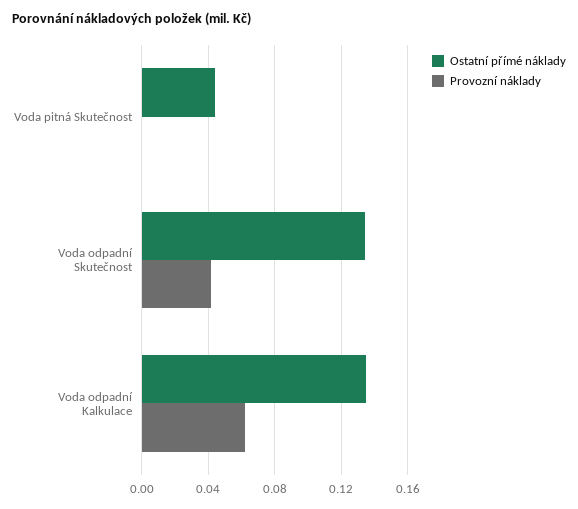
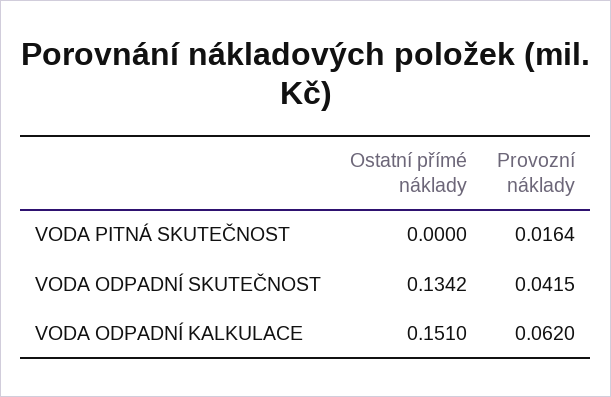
  {
    "Ostatní přímé náklady": {
-     "Voda pitná Skutečnost": 0.045,
+     "Voda pitná Skutečnost": 0,
      "Voda odpadní Skutečnost": 0.1342,
-     "Voda odpadní Kalkulace": 0.135
+     "Voda odpadní Kalkulace": 0.151
    },
    "Provozní náklady": {
-     "Voda pitná Skutečnost": 0,
+     "Voda pitná Skutečnost": 0.0164,
      "Voda odpadní Skutečnost": 0.0415,
      "Voda odpadní Kalkulace": 0.062
    }
  }

